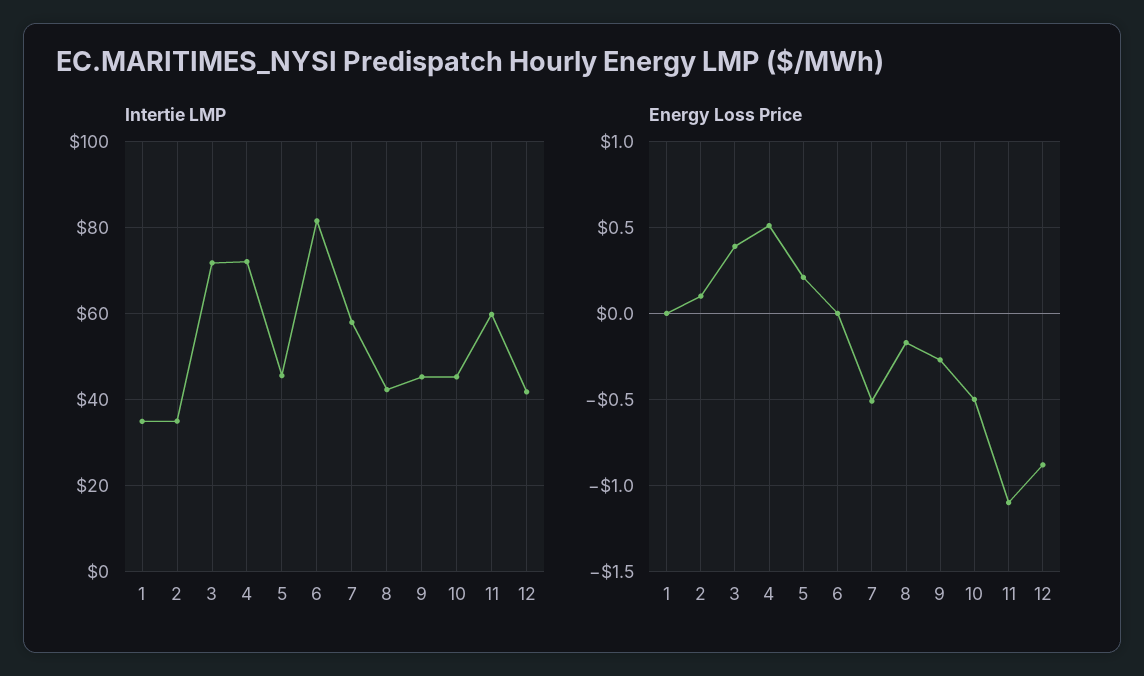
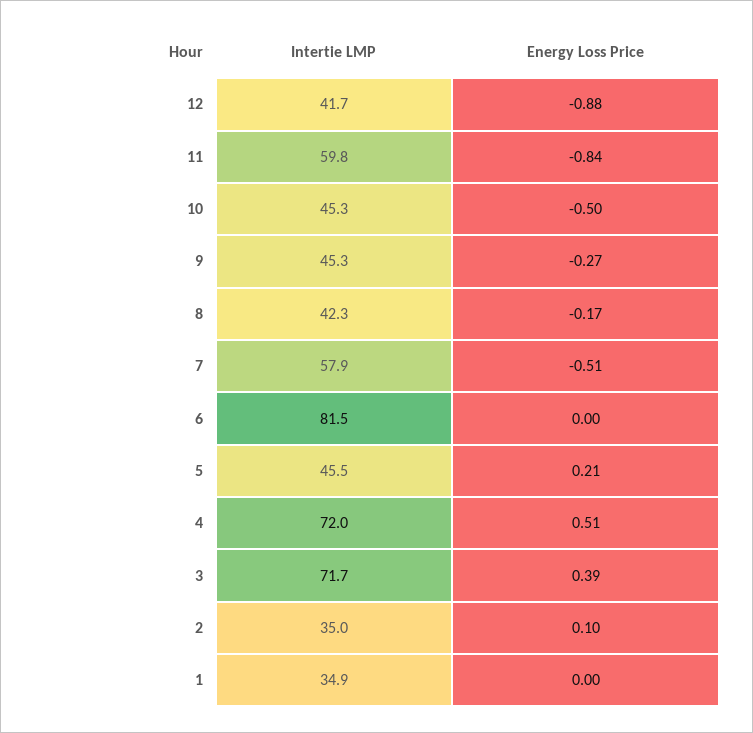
  {
    "Intertie LMP": {
      "1": 34.9,
      "2": 35,
      "3": 71.7,
      "4": 72,
      "5": 45.5,
      "6": 81.5,
      "7": 57.9,
      "8": 42.3,
      "9": 45.3,
      "10": 45.3,
      "11": 59.8,
      "12": 41.7
    },
    "Energy Loss Price": {
      "1": 0,
      "2": 0.1,
      "3": 0.39,
      "4": 0.51,
      "5": 0.21,
      "6": 0,
      "7": -0.51,
      "8": -0.17,
      "9": -0.27,
      "10": -0.5,
-     "11": -1.1,
+     "11": -0.84,
      "12": -0.88
    }
  }

